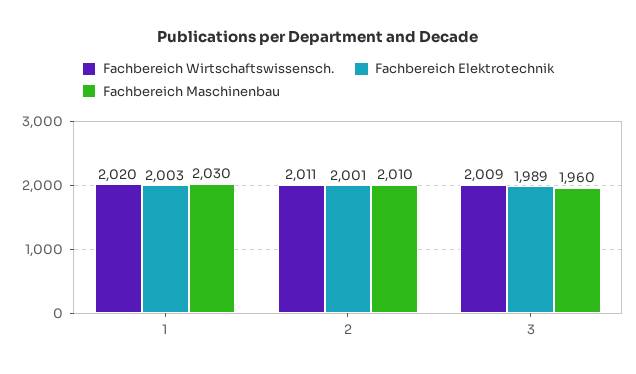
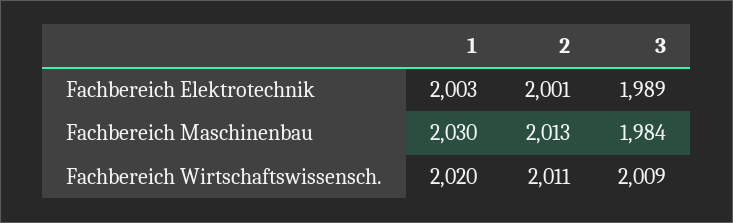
  {
    "Fachbereich Wirtschaftswissensch.": {
      "1": 2020,
      "2": 2011,
      "3": 2009
    },
    "Fachbereich Elektrotechnik": {
      "1": 2003,
      "2": 2001,
      "3": 1989
    },
    "Fachbereich Maschinenbau": {
      "1": 2030,
-     "2": 2010,
+     "2": 2013,
-     "3": 1960
+     "3": 1984
    }
  }

